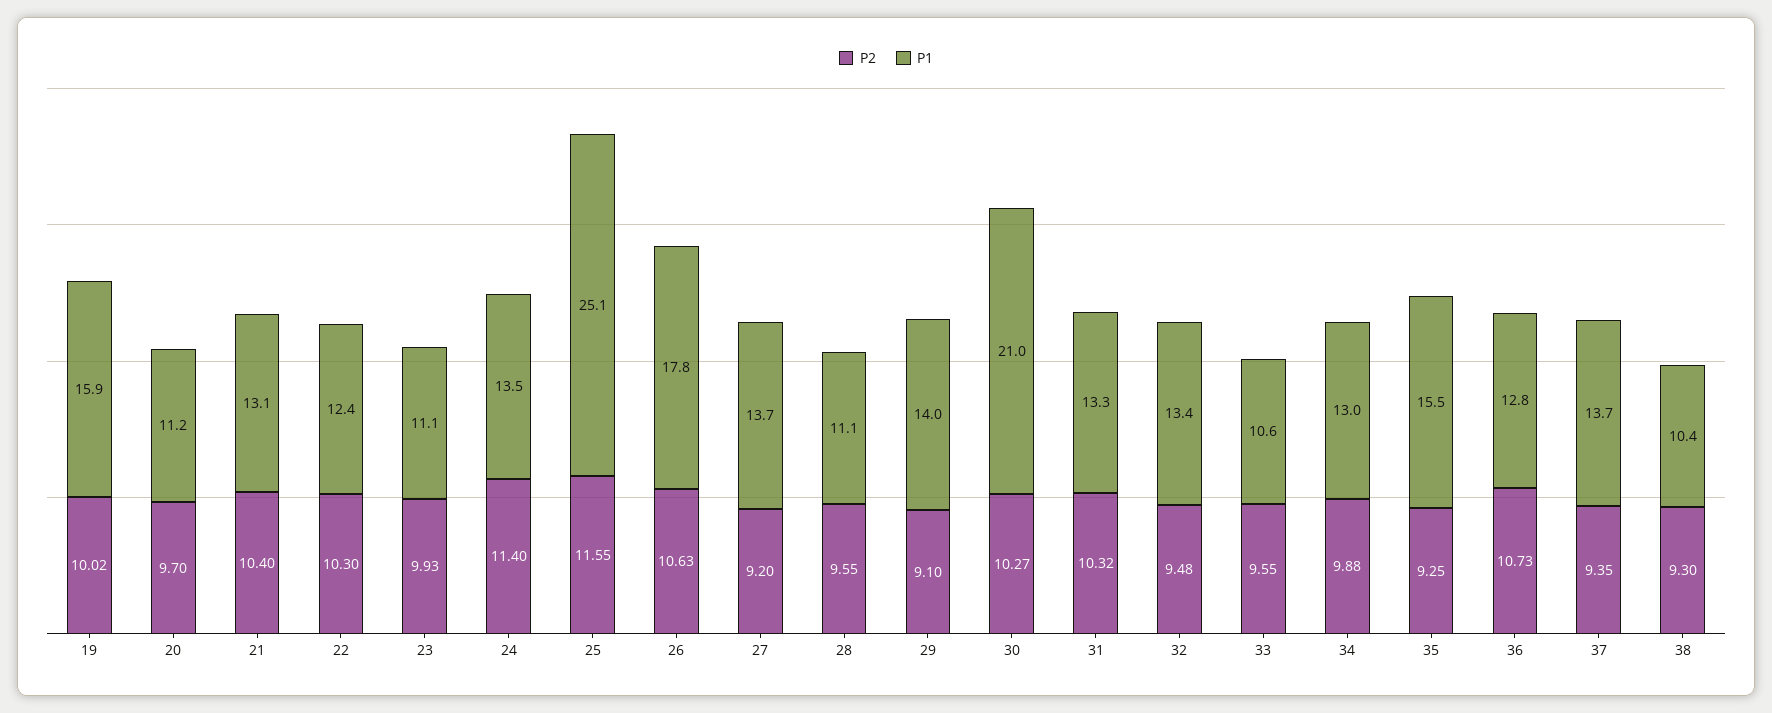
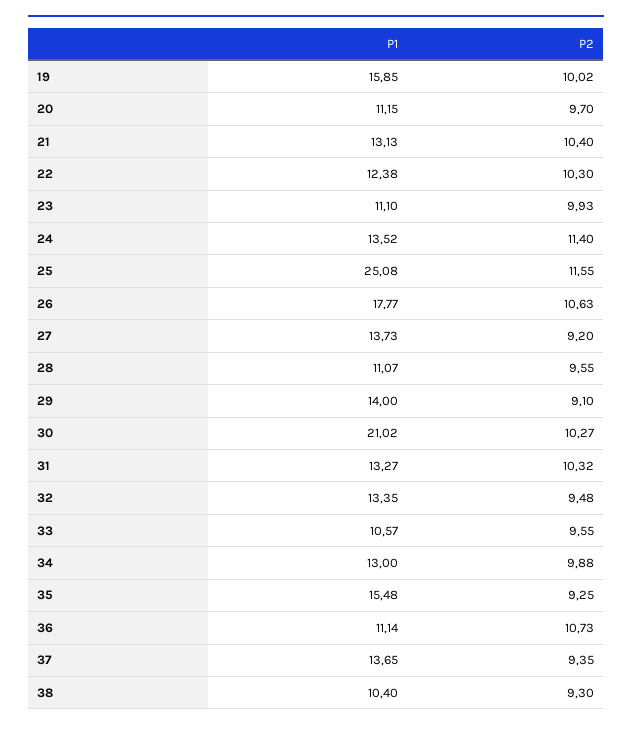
  {
    "P2": {
      "19": 10.02,
      "20": 9.7,
      "21": 10.4,
      "22": 10.3,
      "23": 9.93,
      "24": 11.4,
      "25": 11.55,
      "26": 10.63,
      "27": 9.2,
      "28": 9.55,
      "29": 9.1,
      "30": 10.27,
      "31": 10.32,
      "32": 9.48,
      "33": 9.55,
      "34": 9.88,
      "35": 9.25,
      "36": 10.73,
      "37": 9.35,
      "38": 9.3
    },
    "P1": {
      "19": 15.85,
      "20": 11.15,
      "21": 13.13,
      "22": 12.38,
      "23": 11.1,
      "24": 13.52,
      "25": 25.08,
      "26": 17.77,
      "27": 13.73,
      "28": 11.07,
      "29": 14,
      "30": 21.02,
      "31": 13.27,
      "32": 13.35,
      "33": 10.57,
      "34": 13,
      "35": 15.48,
-     "36": 12.8,
+     "36": 11.14,
      "37": 13.65,
      "38": 10.4
    }
  }

